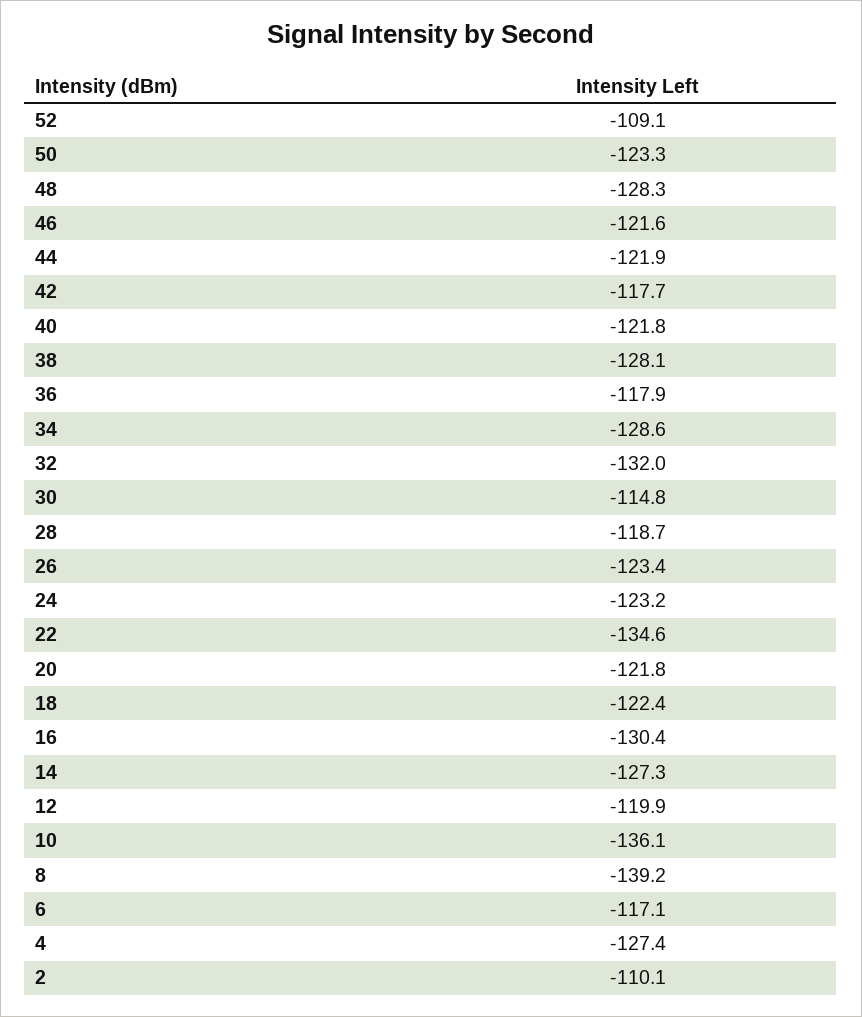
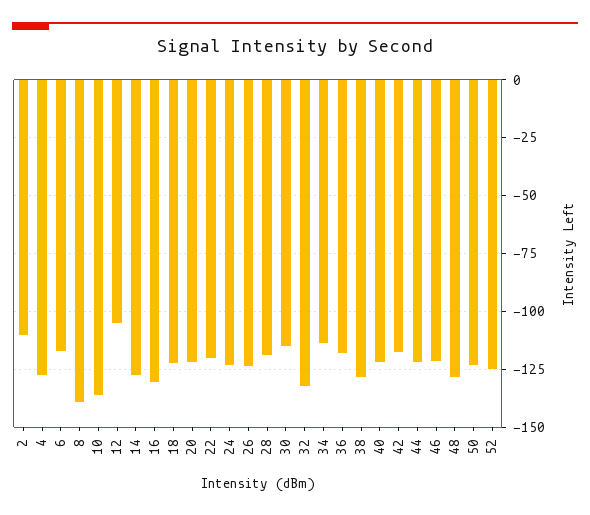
  {
-   "52": -109.1,
+   "52": -125,
    "50": -123.3,
    "48": -128.3,
    "46": -121.6,
    "44": -121.9,
    "42": -117.7,
    "40": -121.8,
    "38": -128.1,
    "36": -117.9,
-   "34": -128.6,
+   "34": -115,
    "32": -132,
    "30": -114.8,
    "28": -118.7,
    "26": -123.4,
    "24": -123.2,
-   "22": -134.6,
+   "22": -120,
    "20": -121.8,
    "18": -122.4,
    "16": -130.4,
    "14": -127.3,
-   "12": -119.9,
+   "12": -105,
    "10": -136.1,
    "8": -139.2,
    "6": -117.1,
    "4": -127.4,
    "2": -110.1
  }

